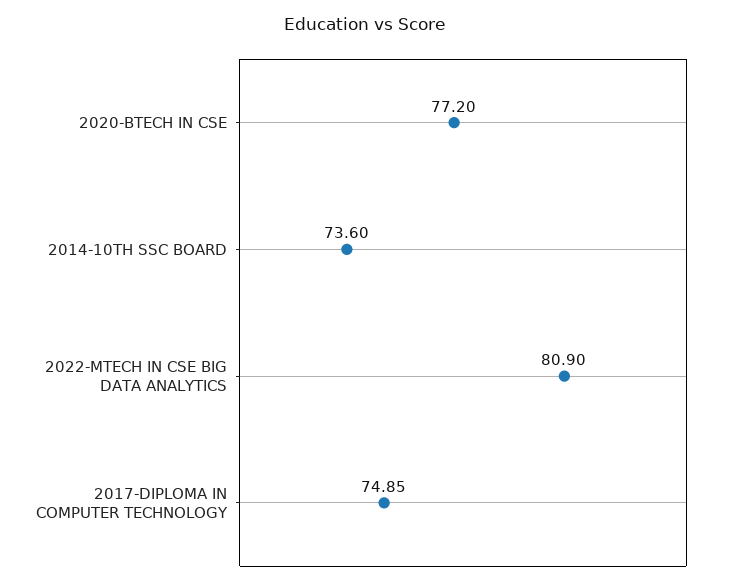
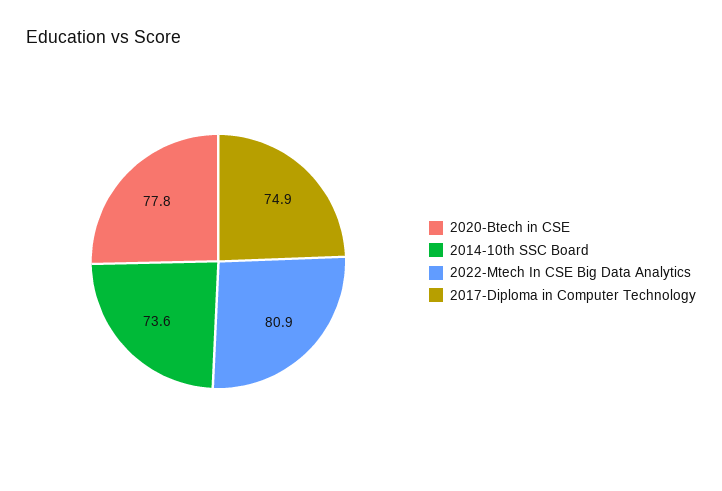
  {
-   "2020-BTECH IN CSE": 77.2,
+   "2020-BTECH IN CSE": 77.8,
    "2014-10TH SSC BOARD": 73.6,
    "2022-MTECH IN CSE BIG DATA ANALYTICS": 80.9,
    "2017-DIPLOMA IN COMPUTER TECHNOLOGY": 74.85
  }

